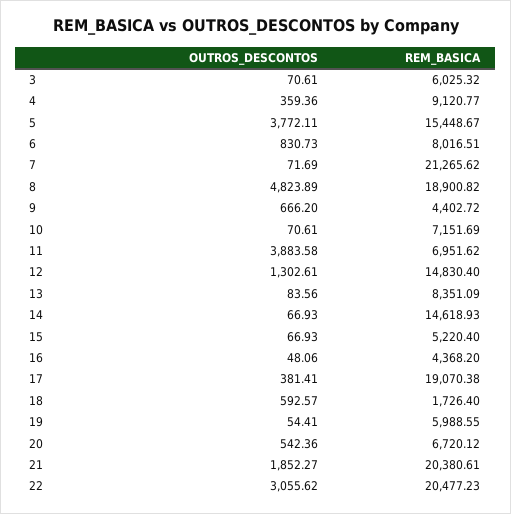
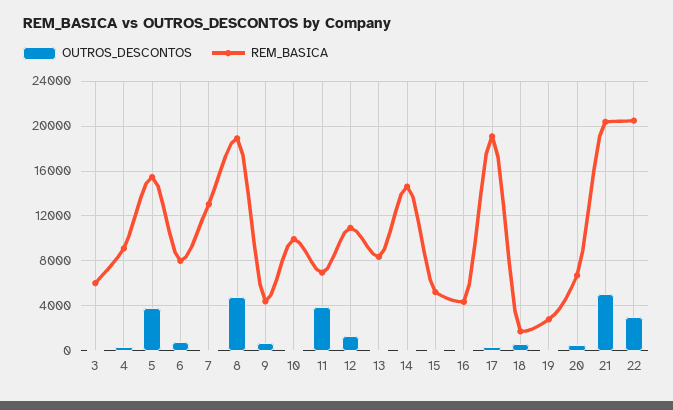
  {
    "OUTROS_DESCONTOS": {
      "3": 70.61,
      "4": 359.36,
      "5": 3772.11,
      "6": 830.73,
      "7": 71.69,
      "8": 4823.89,
      "9": 666.2,
      "10": 70.61,
      "11": 3883.58,
      "12": 1302.61,
      "13": 83.56,
      "14": 66.93,
      "15": 66.93,
      "16": 48.06,
      "17": 381.41,
      "18": 592.57,
      "19": 54.41,
      "20": 542.36,
-     "21": 1852.27,
+     "21": 5000,
      "22": 3055.62
    },
    "REM_BASICA": {
      "3": 6025.32,
      "4": 9120.77,
      "5": 15448.67,
      "6": 8016.51,
-     "7": 21265.62,
+     "7": 13000,
      "8": 18900.82,
      "9": 4402.72,
-     "10": 7151.69,
+     "10": 10000,
      "11": 6951.62,
-     "12": 14830.4,
+     "12": 11000,
      "13": 8351.09,
      "14": 14618.93,
      "15": 5220.4,
      "16": 4368.2,
      "17": 19070.38,
      "18": 1726.4,
-     "19": 5988.55,
+     "19": 3000,
      "20": 6720.12,
      "21": 20380.61,
      "22": 20477.23
    }
  }

